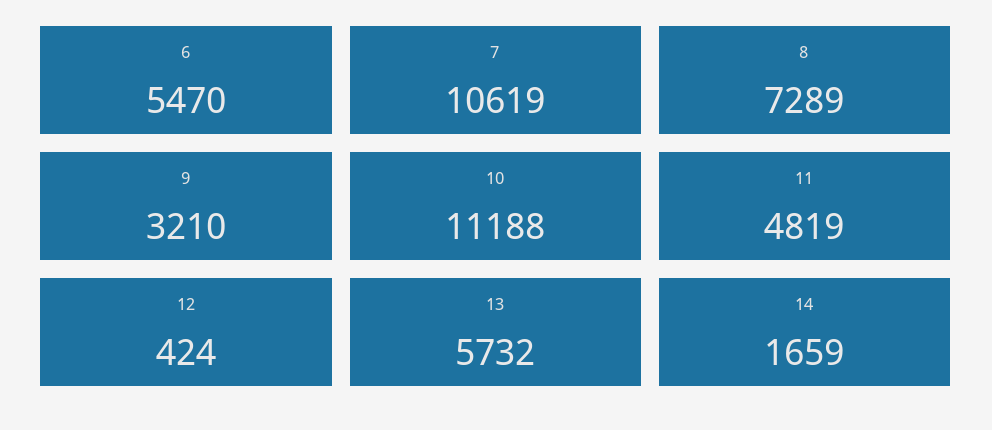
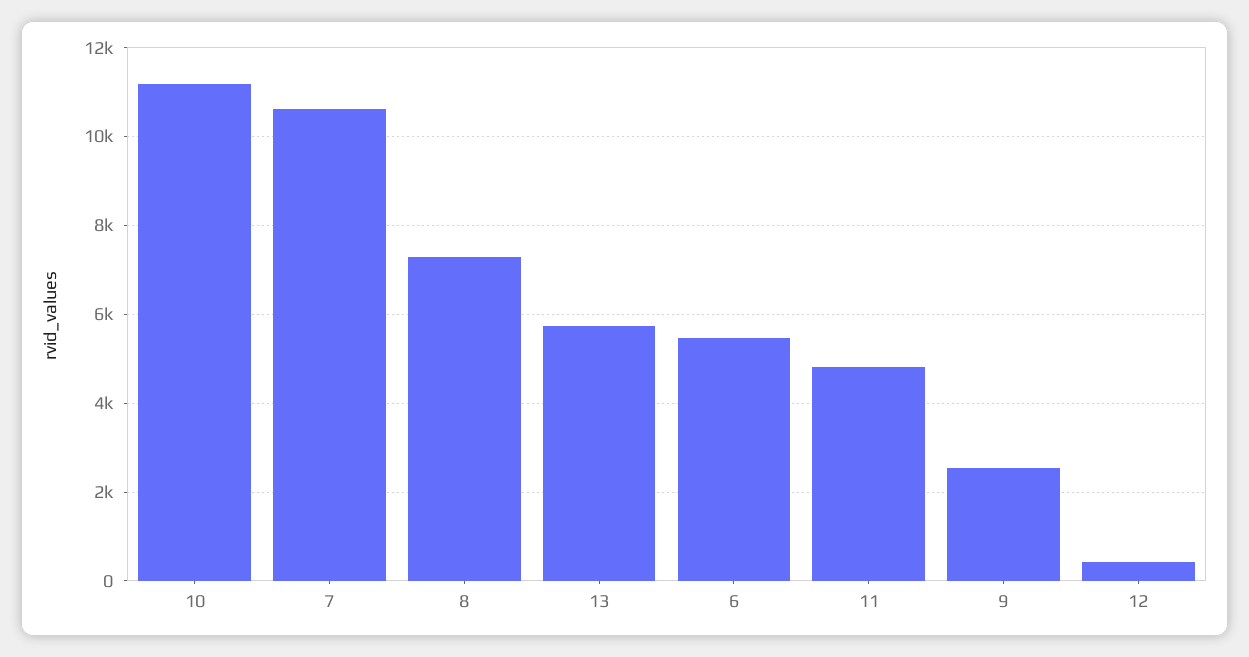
  {
    "6": 5470,
    "7": 10619,
    "8": 7289,
-   "9": 3210,
+   "9": 2600,
    "10": 11188,
    "11": 4819,
    "12": 424,
-   "13": 5732,
+   "13": 5732
-   "14": 1659
  }

